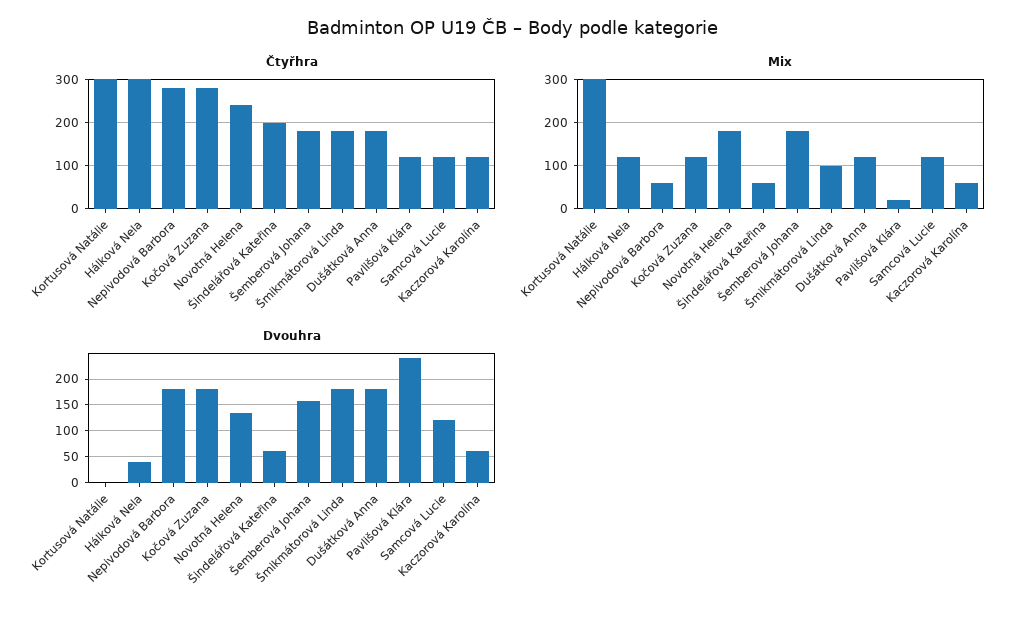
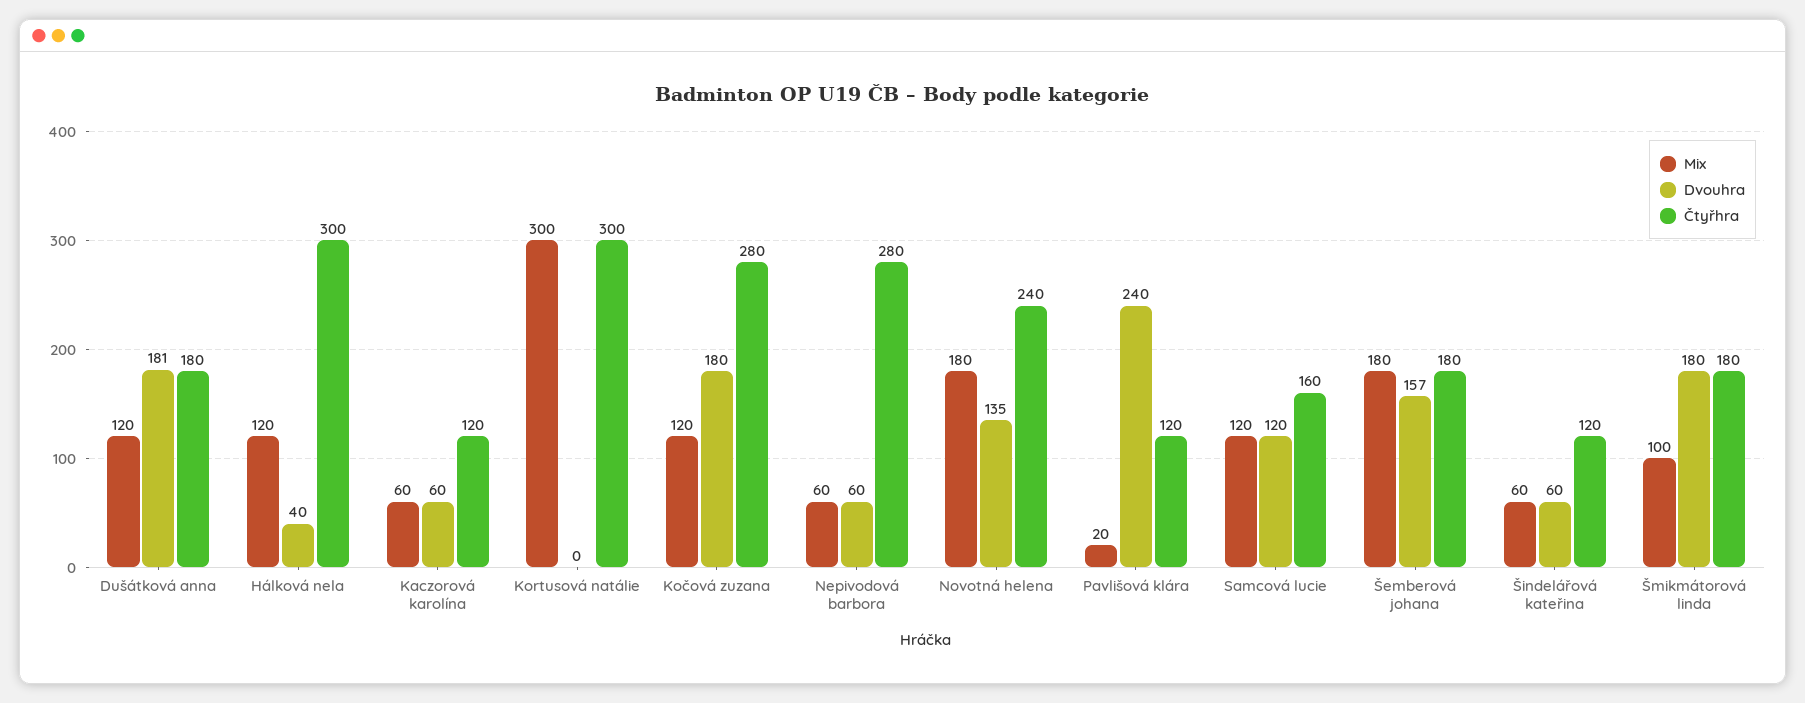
  {
    "Čtyřhra": {
      "Kortusová Natálie": 300,
      "Hálková Nela": 300,
      "Nepivodová Barbora": 280,
      "Kočová Zuzana": 280,
      "Novotná Helena": 240,
-     "Šindelářová Kateřina": 200,
+     "Šindelářová Kateřina": 120,
      "Šemberová Johana": 180,
      "Šmikmátorová Linda": 180,
      "Dušátková Anna": 180,
      "Pavlišová Klára": 120,
-     "Samcová Lucie": 120,
+     "Samcová Lucie": 160,
      "Kaczorová Karolína": 120
    },
    "Mix": {
      "Kortusová Natálie": 300,
      "Hálková Nela": 120,
      "Nepivodová Barbora": 60,
      "Kočová Zuzana": 120,
      "Novotná Helena": 180,
      "Šindelářová Kateřina": 60,
      "Šemberová Johana": 180,
      "Šmikmátorová Linda": 100,
      "Dušátková Anna": 120,
      "Pavlišová Klára": 20,
      "Samcová Lucie": 120,
      "Kaczorová Karolína": 60
    },
    "Dvouhra": {
      "Kortusová Natálie": 0,
      "Hálková Nela": 40,
-     "Nepivodová Barbora": 175,
+     "Nepivodová Barbora": 60,
      "Kočová Zuzana": 180,
      "Novotná Helena": 135,
      "Šindelářová Kateřina": 60,
      "Šemberová Johana": 157,
      "Šmikmátorová Linda": 180,
      "Dušátková Anna": 181,
      "Pavlišová Klára": 240,
      "Samcová Lucie": 120,
      "Kaczorová Karolína": 60
    }
  }

